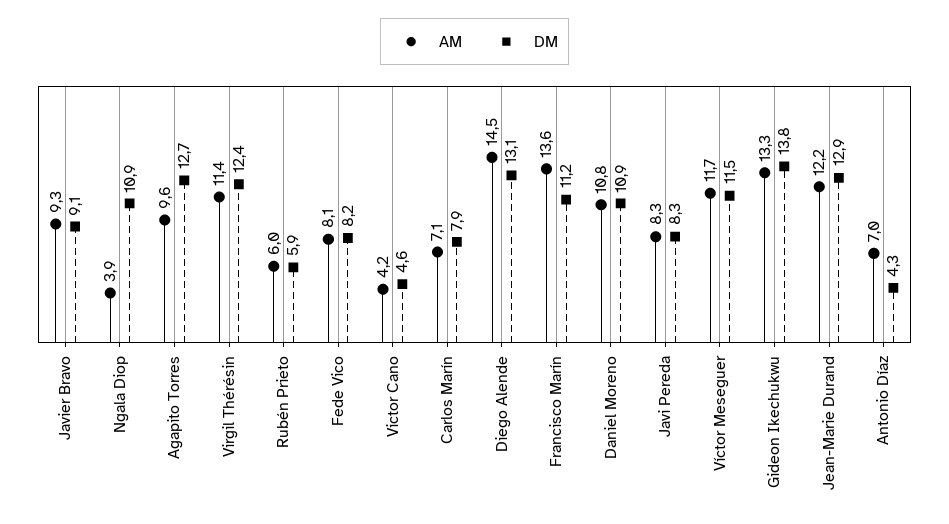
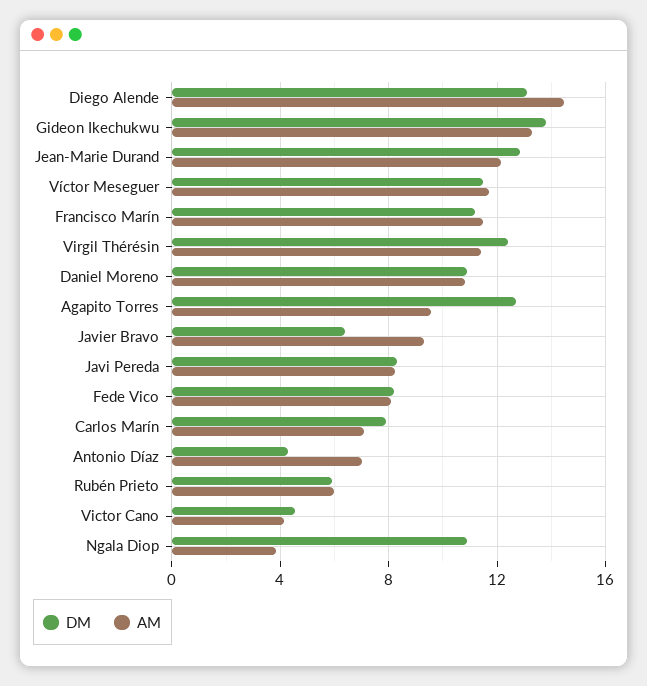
  {
    "AM": {
      "Javier Bravo": 9.3,
      "Ngala Diop": 3.9,
      "Agapito Torres": 9.6,
      "Virgil Thérésin": 11.4,
      "Rubén Prieto": 6,
      "Fede Vico": 8.1,
      "Victor Cano": 4.2,
      "Carlos Marín": 7.1,
      "Diego Alende": 14.5,
-     "Francisco Marín": 13.6,
+     "Francisco Marín": 11.5,
      "Daniel Moreno": 10.8,
      "Javi Pereda": 8.3,
      "Víctor Meseguer": 11.7,
      "Gideon Ikechukwu": 13.3,
      "Jean-Marie Durand": 12.2,
      "Antonio Díaz": 7
    },
    "DM": {
-     "Javier Bravo": 9.1,
+     "Javier Bravo": 6.5,
      "Ngala Diop": 10.9,
      "Agapito Torres": 12.7,
      "Virgil Thérésin": 12.4,
      "Rubén Prieto": 5.9,
      "Fede Vico": 8.2,
      "Victor Cano": 4.6,
      "Carlos Marín": 7.9,
      "Diego Alende": 13.1,
      "Francisco Marín": 11.2,
      "Daniel Moreno": 10.9,
      "Javi Pereda": 8.3,
      "Víctor Meseguer": 11.5,
      "Gideon Ikechukwu": 13.8,
      "Jean-Marie Durand": 12.9,
      "Antonio Díaz": 4.3
    }
  }

